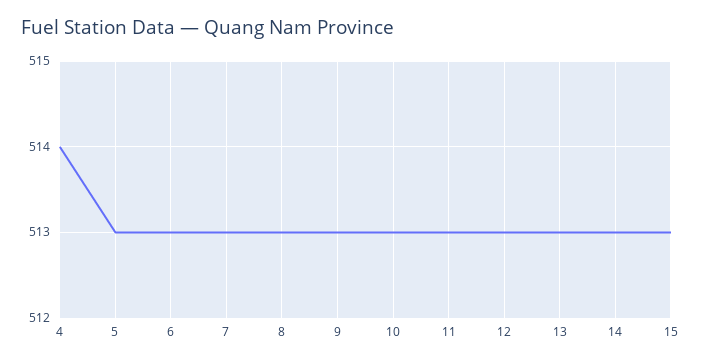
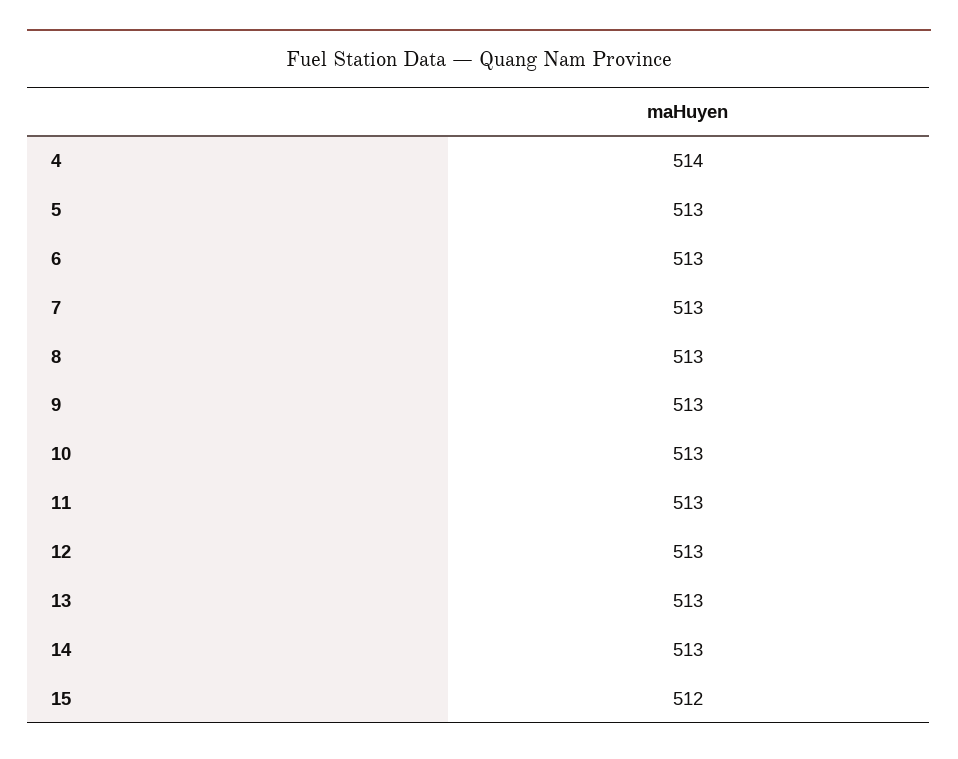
  {
    "4": 514,
    "5": 513,
    "6": 513,
    "7": 513,
    "8": 513,
    "9": 513,
    "10": 513,
    "11": 513,
    "12": 513,
    "13": 513,
    "14": 513,
-   "15": 513
+   "15": 512
  }

